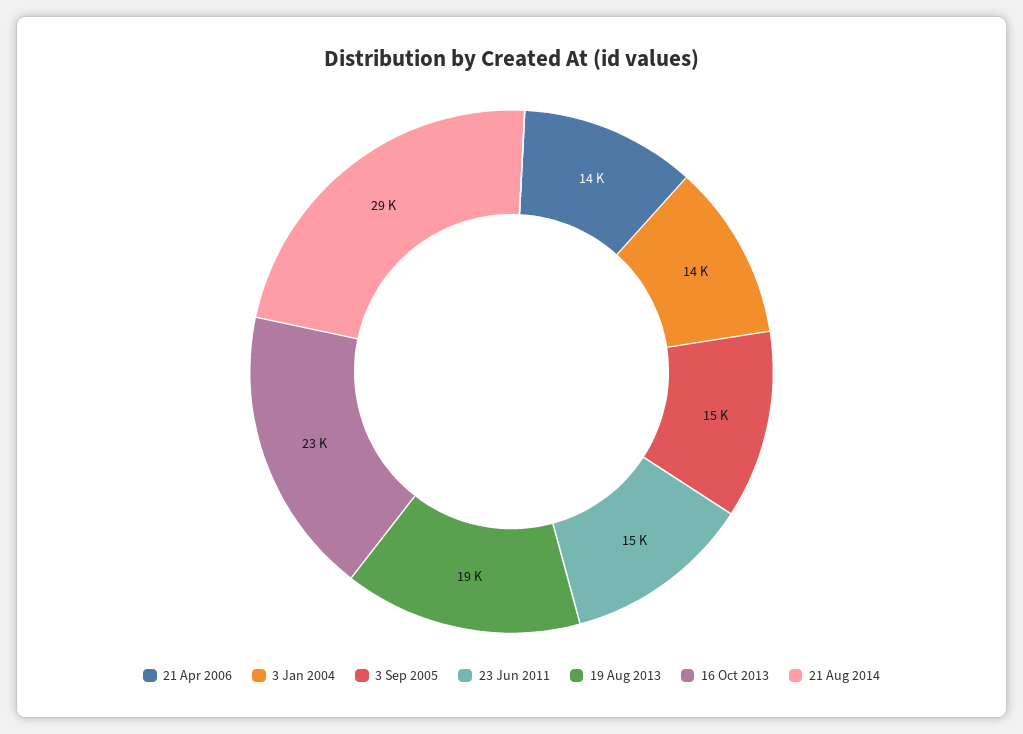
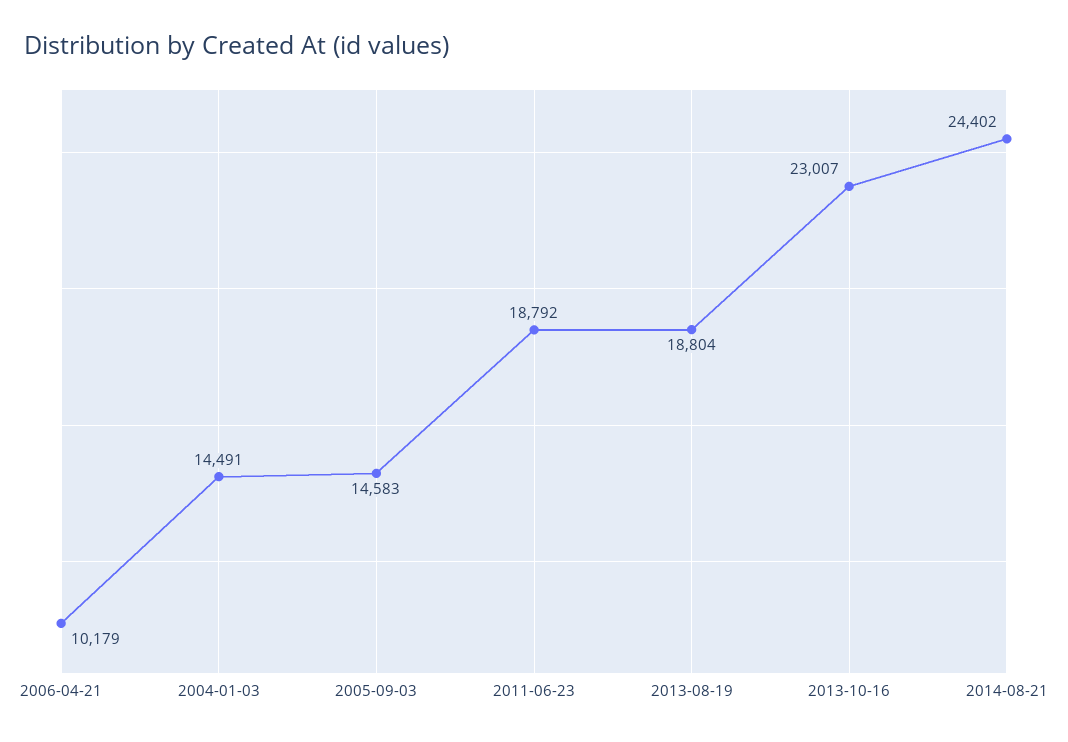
  {
-   "21 Apr 2006": 14000,
+   "21 Apr 2006": 10179,
    "3 Jan 2004": 14491,
    "3 Sep 2005": 14583,
-   "23 Jun 2011": 15000,
+   "23 Jun 2011": 18792,
    "19 Aug 2013": 18804,
    "16 Oct 2013": 23007,
-   "21 Aug 2014": 29000
+   "21 Aug 2014": 24402
  }

